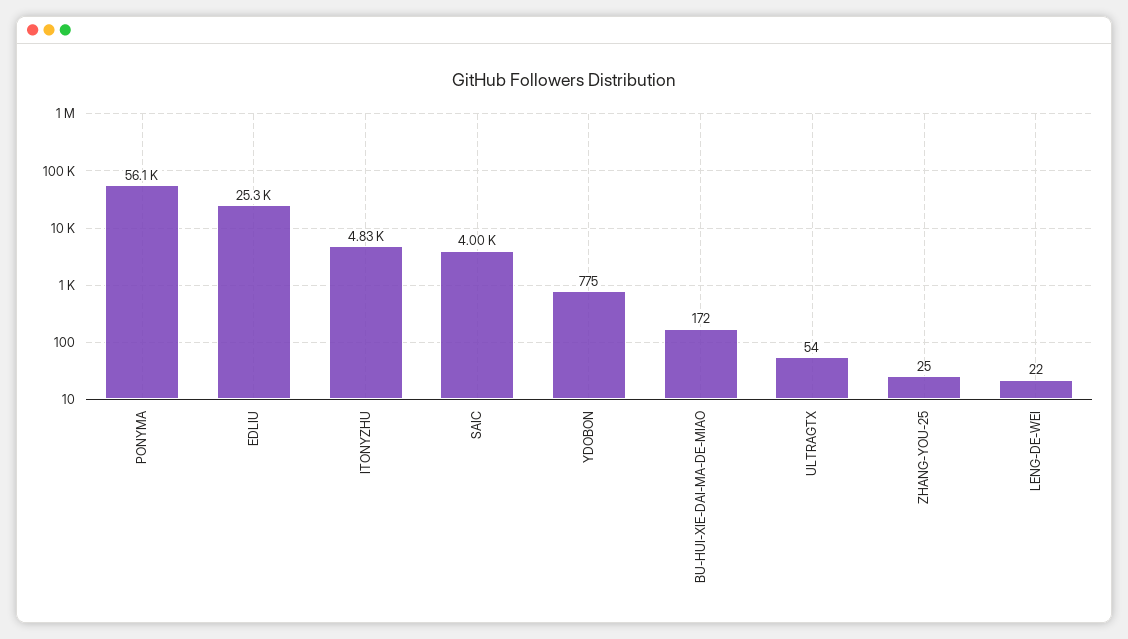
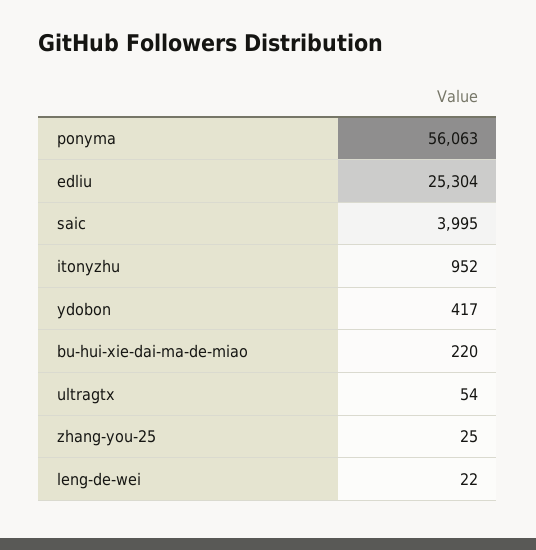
  {
    "PONYMA": 56063,
    "EDLIU": 25304,
-   "ITONYZHU": 4830,
+   "ITONYZHU": 952,
    "SAIC": 3995,
-   "YDOBON": 775,
+   "YDOBON": 417,
-   "BU-HUI-XIE-DAI-MA-DE-MIAO": 172,
+   "BU-HUI-XIE-DAI-MA-DE-MIAO": 220,
    "ULTRAGTX": 54,
    "ZHANG-YOU-25": 25,
    "LENG-DE-WEI": 22
  }

